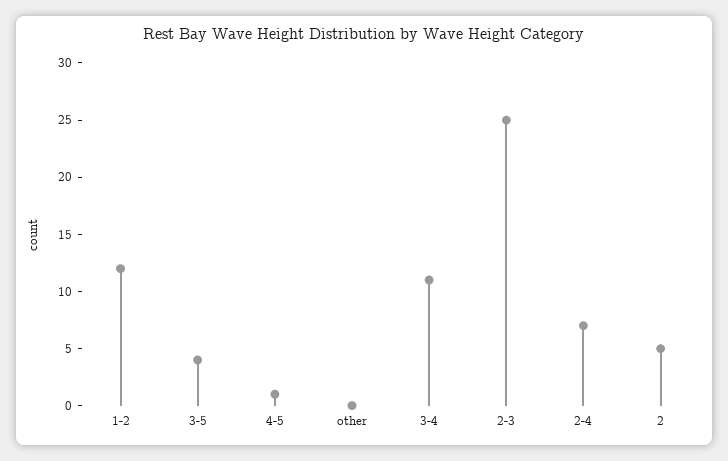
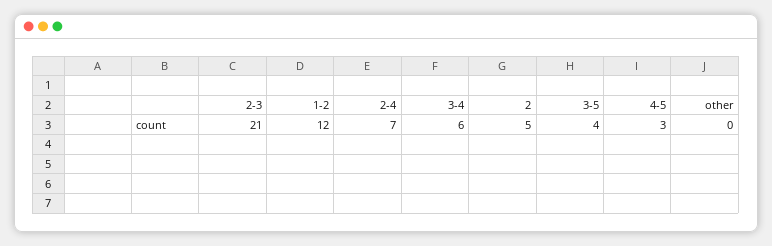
  {
    "1-2": 12,
    "3-5": 4,
-   "4-5": 1,
+   "4-5": 3,
    "other": 0,
-   "3-4": 11,
+   "3-4": 6,
-   "2-3": 25,
+   "2-3": 21,
    "2-4": 7,
    "2": 5
  }

